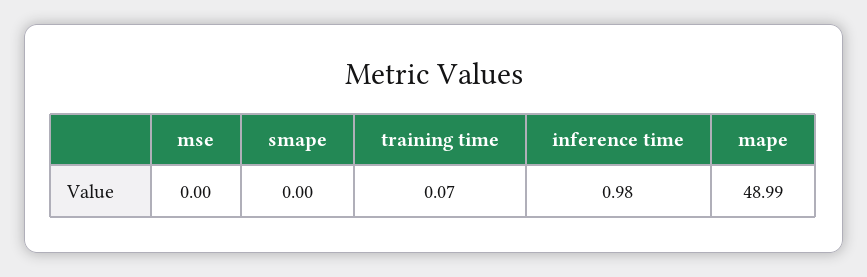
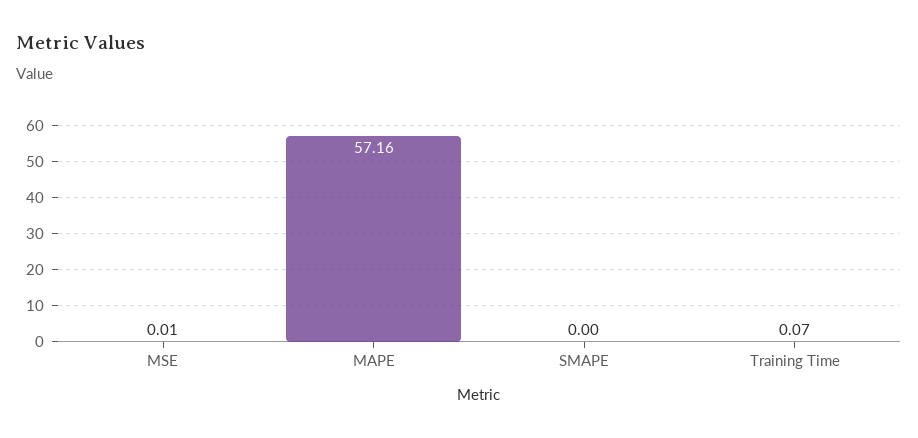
  {
-   "mse": 0,
+   "mse": 0.01,
    "smape": 0,
    "training time": 0.07,
-   "inference time": 0.98,
-   "mape": 48.99
+   "mape": 57.16
  }

